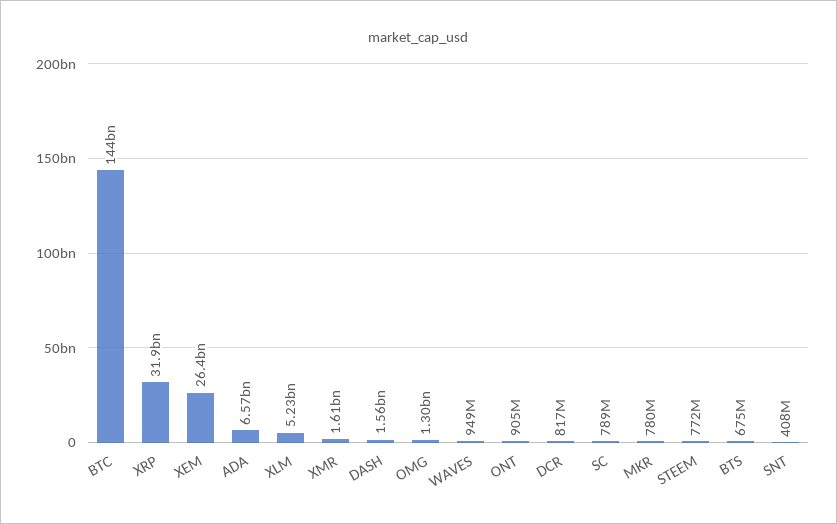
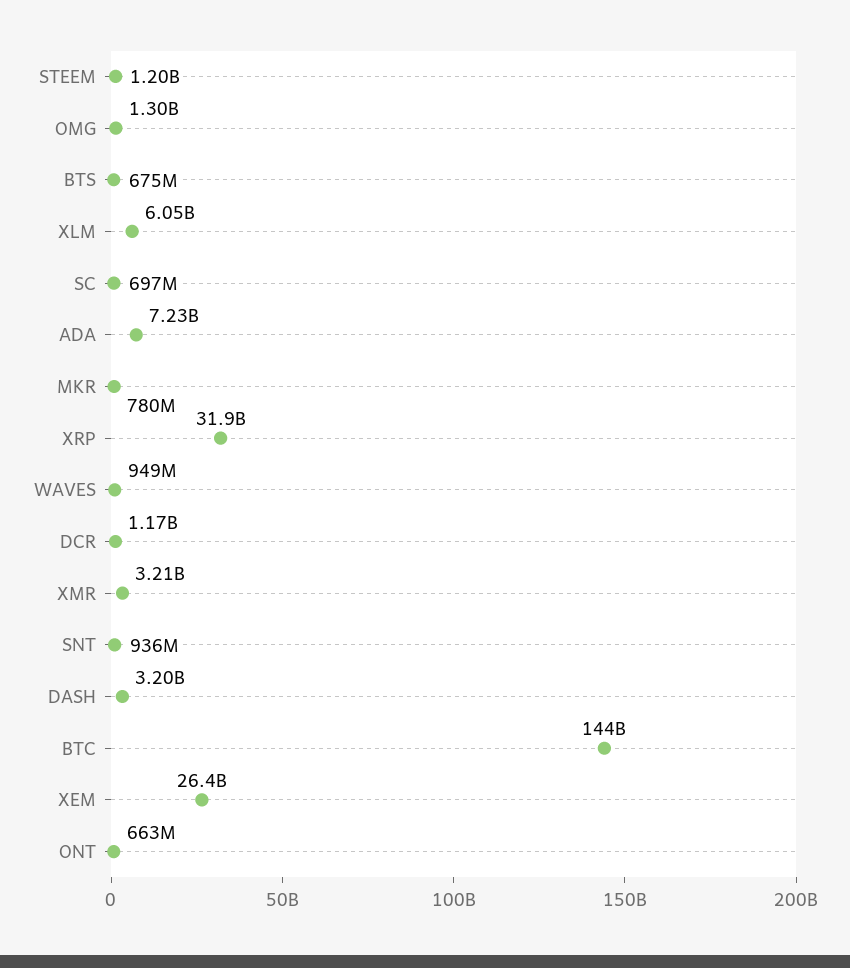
  {
    "BTC": 144000000000,
    "XRP": 31900000000,
    "XEM": 26400000000,
-   "ADA": 6570000000,
+   "ADA": 7230000000,
-   "XLM": 5230000000,
+   "XLM": 6050000000,
-   "XMR": 1610000000,
+   "XMR": 3210000000,
-   "DASH": 1560000000,
+   "DASH": 3200000000,
    "OMG": 1300000000,
    "WAVES": 949000000,
-   "ONT": 905000000,
+   "ONT": 663000000,
-   "DCR": 817000000,
+   "DCR": 1170000000,
-   "SC": 789000000,
+   "SC": 697000000,
    "MKR": 780000000,
-   "STEEM": 772000000,
+   "STEEM": 1200000000,
    "BTS": 675000000,
-   "SNT": 408000000
+   "SNT": 936000000
  }

